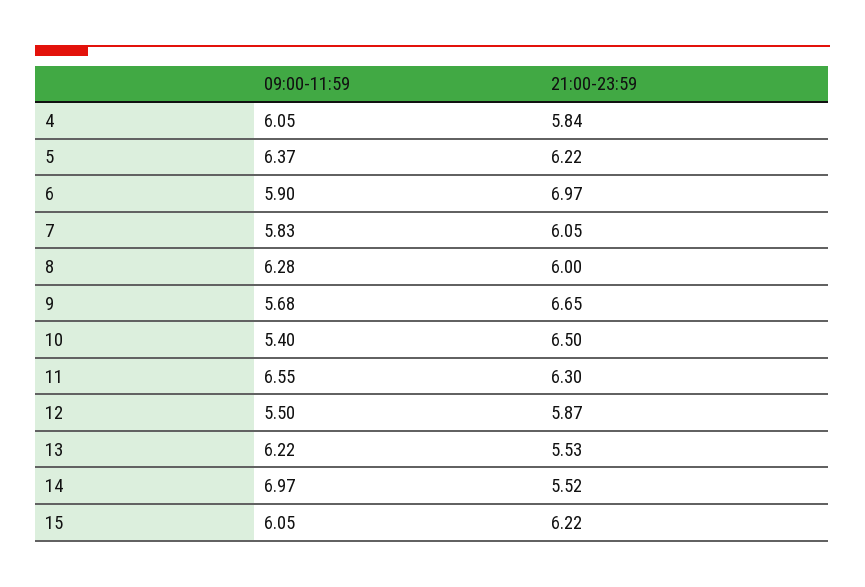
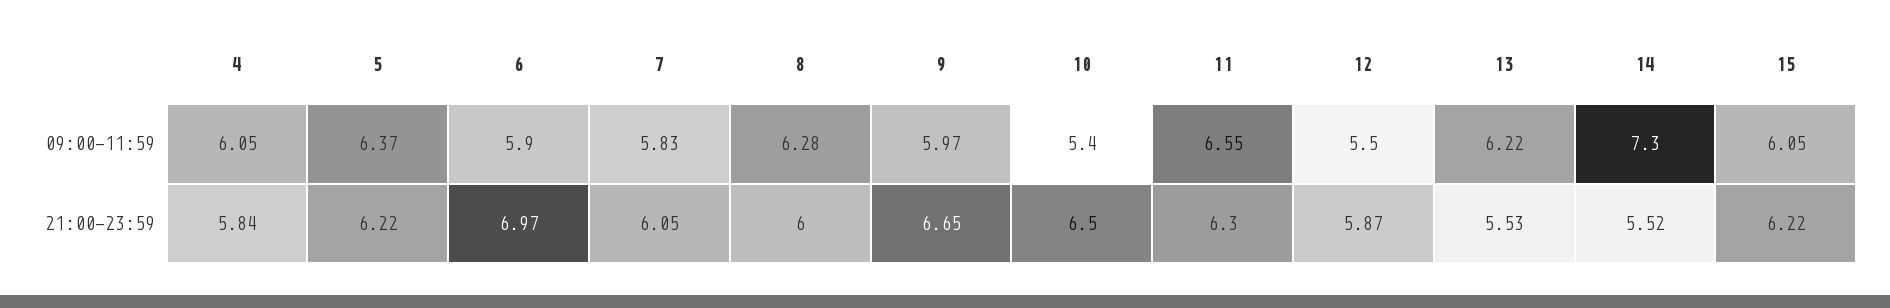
  {
    "09:00-11:59": {
      "4": 6.05,
      "5": 6.37,
      "6": 5.9,
      "7": 5.83,
      "8": 6.28,
-     "9": 5.68,
+     "9": 5.97,
      "10": 5.4,
      "11": 6.55,
      "12": 5.5,
      "13": 6.22,
-     "14": 6.97,
+     "14": 7.3,
      "15": 6.05
    },
    "21:00-23:59": {
      "4": 5.84,
      "5": 6.22,
      "6": 6.97,
      "7": 6.05,
      "8": 6,
      "9": 6.65,
      "10": 6.5,
      "11": 6.3,
      "12": 5.87,
      "13": 5.53,
      "14": 5.52,
      "15": 6.22
    }
  }

